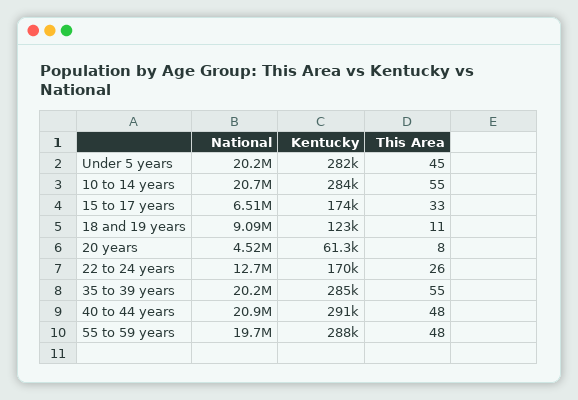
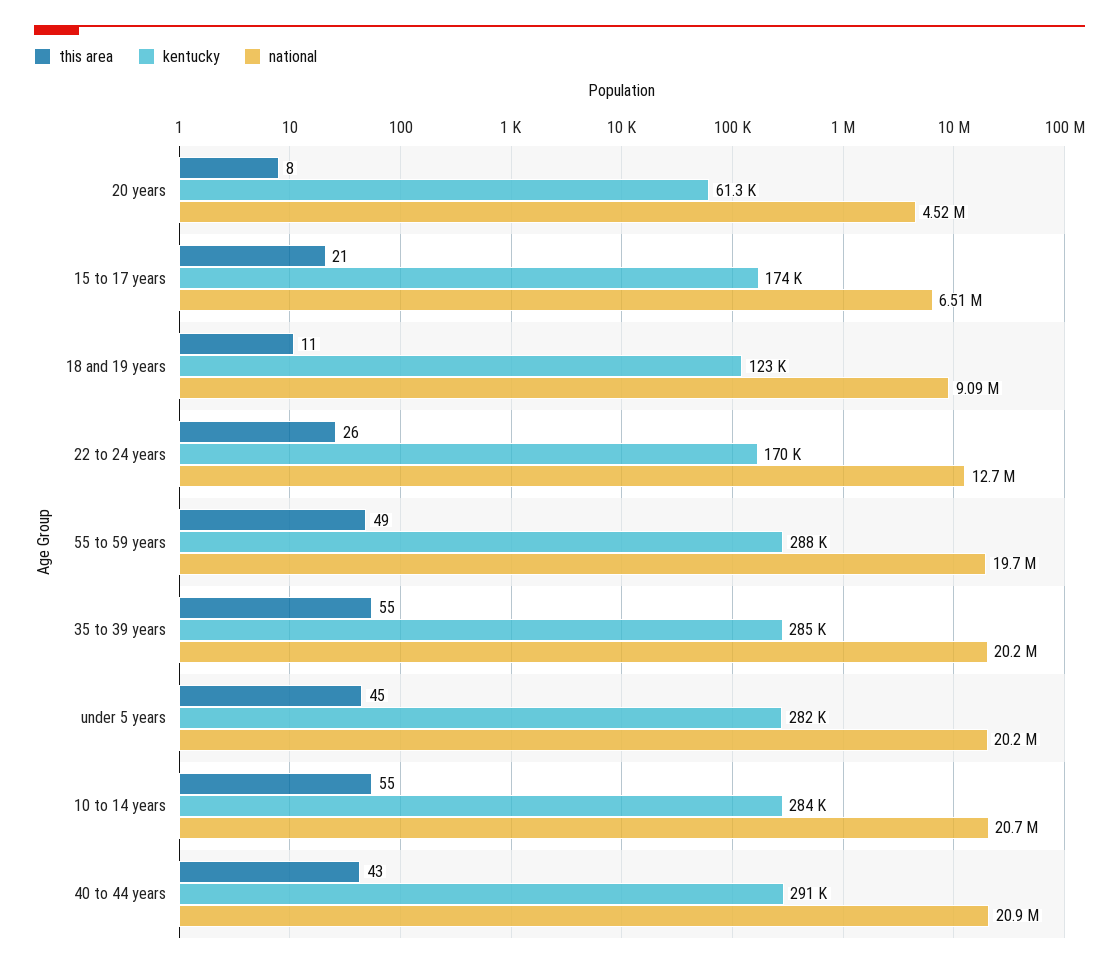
  {
    "National": {
      "Under 5 years": 20200000,
      "10 to 14 years": 20700000,
      "15 to 17 years": 6510000,
      "18 and 19 years": 9090000,
      "20 years": 4520000,
      "22 to 24 years": 12700000,
      "35 to 39 years": 20200000,
      "40 to 44 years": 20900000,
      "55 to 59 years": 19700000
    },
    "Kentucky": {
      "Under 5 years": 282000,
      "10 to 14 years": 284000,
      "15 to 17 years": 174000,
      "18 and 19 years": 123000,
      "20 years": 61300,
      "22 to 24 years": 170000,
      "35 to 39 years": 285000,
      "40 to 44 years": 291000,
      "55 to 59 years": 288000
    },
    "This Area": {
      "Under 5 years": 45,
      "10 to 14 years": 55,
-     "15 to 17 years": 33,
+     "15 to 17 years": 21,
      "18 and 19 years": 11,
      "20 years": 8,
      "22 to 24 years": 26,
      "35 to 39 years": 55,
-     "40 to 44 years": 48,
+     "40 to 44 years": 43,
-     "55 to 59 years": 48
+     "55 to 59 years": 49
    }
  }

